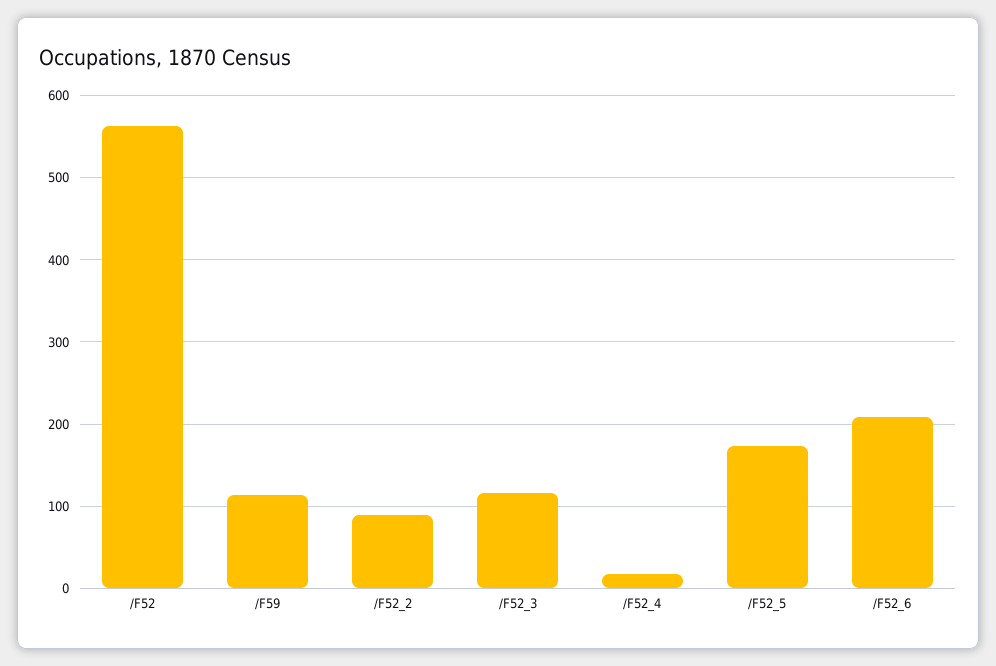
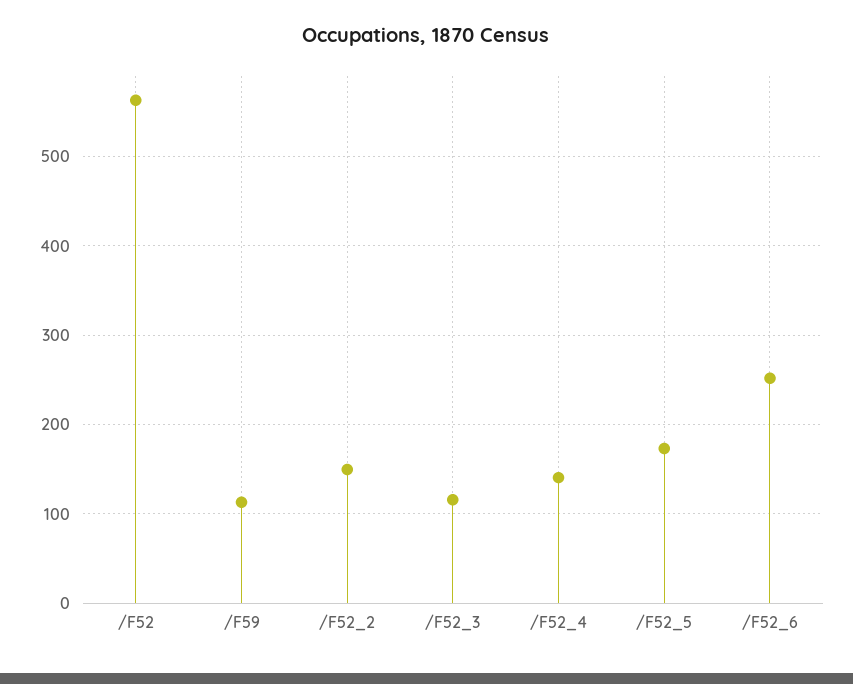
  {
    "/F52": 560,
    "/F59": 110,
-   "/F52_2": 90,
+   "/F52_2": 150,
    "/F52_3": 120,
-   "/F52_4": 20,
+   "/F52_4": 140,
    "/F52_5": 170,
-   "/F52_6": 210
+   "/F52_6": 250
  }

